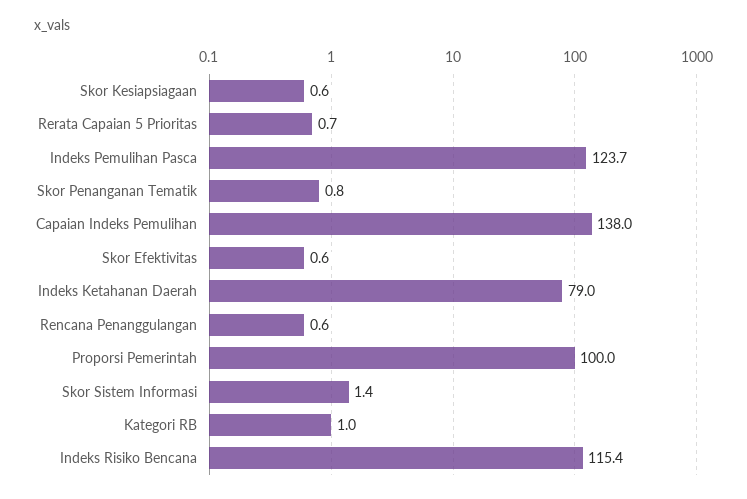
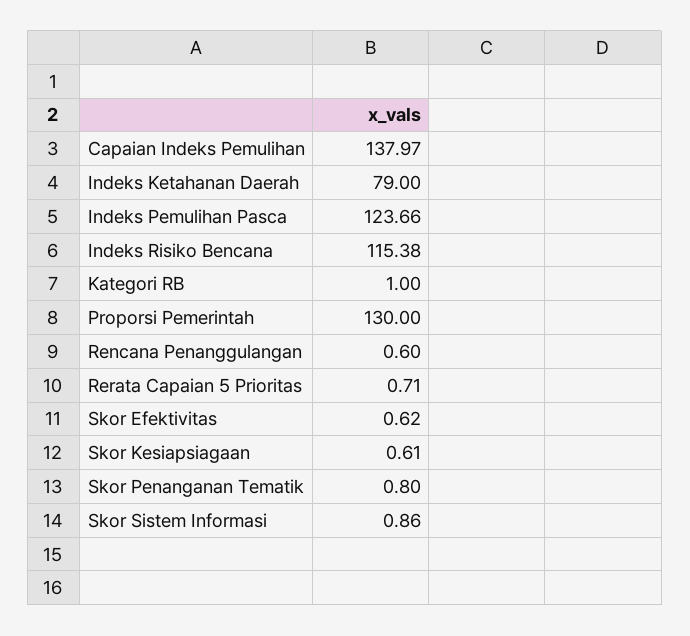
  {
    "Skor Kesiapsiagaan": 0.61,
    "Rerata Capaian 5 Prioritas": 0.71,
    "Indeks Pemulihan Pasca": 123.66,
    "Skor Penanganan Tematik": 0.8,
    "Capaian Indeks Pemulihan": 137.97,
    "Skor Efektivitas": 0.62,
    "Indeks Ketahanan Daerah": 79,
    "Rencana Penanggulangan": 0.6,
-   "Proporsi Pemerintah": 100,
+   "Proporsi Pemerintah": 130,
-   "Skor Sistem Informasi": 1.4,
+   "Skor Sistem Informasi": 0.86,
    "Kategori RB": 1,
    "Indeks Risiko Bencana": 115.38
  }

